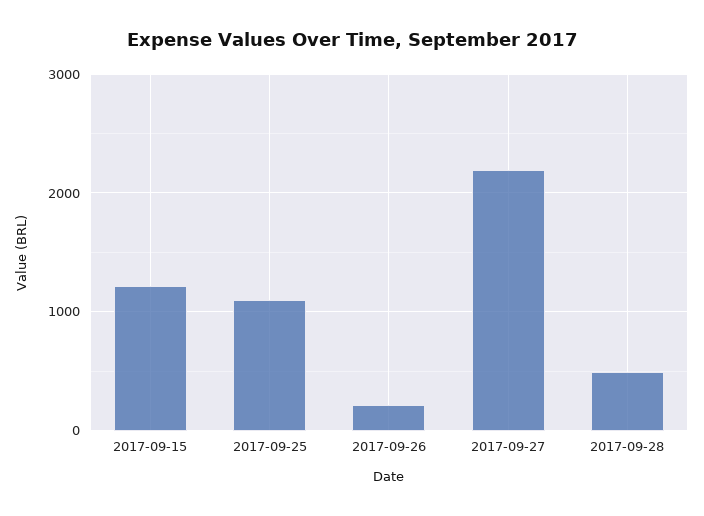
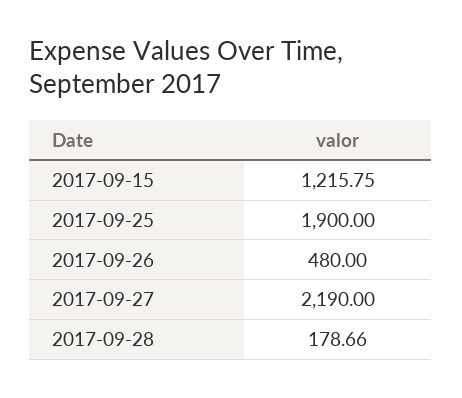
  {
    "2017-09-15": 1215.75,
-   "2017-09-25": 1100,
+   "2017-09-25": 1900,
-   "2017-09-26": 200,
+   "2017-09-26": 480,
    "2017-09-27": 2190,
-   "2017-09-28": 500
+   "2017-09-28": 178.66
  }

